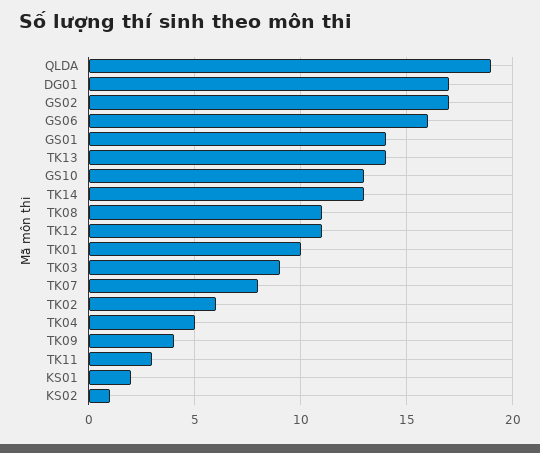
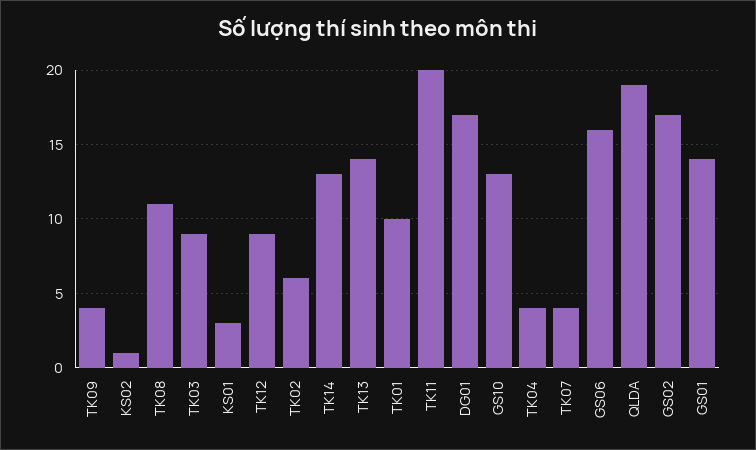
  {
    "QLDA": 19,
    "DG01": 17,
    "GS02": 17,
    "GS06": 16,
    "GS01": 14,
    "TK13": 14,
    "GS10": 13,
    "TK14": 13,
    "TK08": 11,
-   "TK12": 11,
+   "TK12": 9,
    "TK01": 10,
    "TK03": 9,
-   "TK07": 8,
+   "TK07": 4,
    "TK02": 6,
-   "TK04": 5,
+   "TK04": 4,
    "TK09": 4,
-   "TK11": 3,
+   "TK11": 20,
-   "KS01": 2,
+   "KS01": 3,
    "KS02": 1
  }

